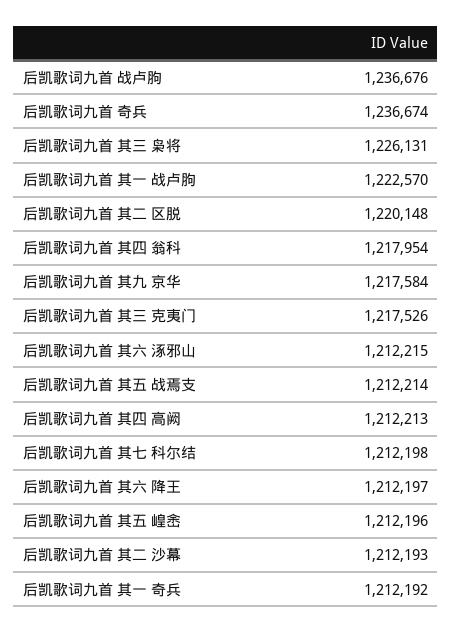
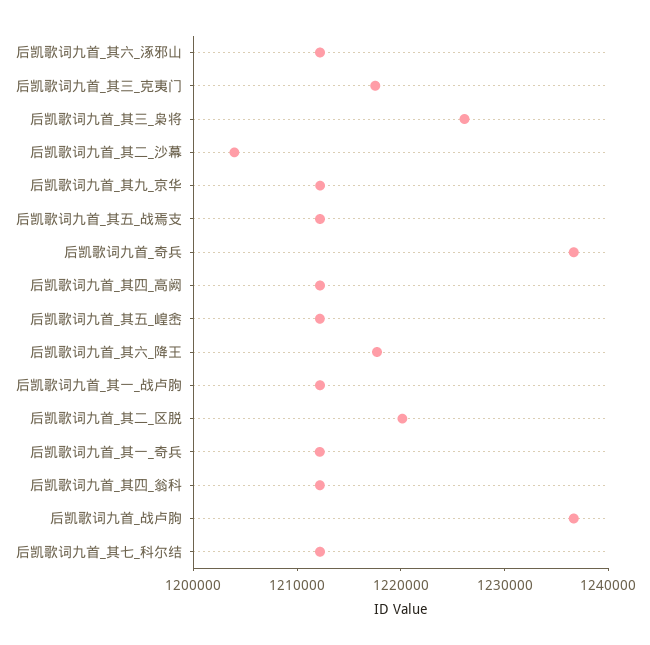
  {
    "后凯歌词九首 战卢胊": 1236676,
    "后凯歌词九首 奇兵": 1236674,
    "后凯歌词九首 其三 枭将": 1226131,
-   "后凯歌词九首 其一 战卢胊": 1222570,
+   "后凯歌词九首 其一 战卢胊": 1212000,
    "后凯歌词九首 其二 区脱": 1220148,
-   "后凯歌词九首 其四 翁科": 1217954,
+   "后凯歌词九首 其四 翁科": 1212000,
-   "后凯歌词九首 其九 京华": 1217584,
+   "后凯歌词九首 其九 京华": 1212000,
    "后凯歌词九首 其三 克夷门": 1217526,
    "后凯歌词九首 其六 涿邪山": 1212215,
    "后凯歌词九首 其五 战焉支": 1212214,
    "后凯歌词九首 其四 高阙": 1212213,
    "后凯歌词九首 其七 科尔结": 1212198,
-   "后凯歌词九首 其六 降王": 1212197,
+   "后凯歌词九首 其六 降王": 1218000,
    "后凯歌词九首 其五 崲峹": 1212196,
-   "后凯歌词九首 其二 沙幕": 1212193,
+   "后凯歌词九首 其二 沙幕": 1204000,
    "后凯歌词九首 其一 奇兵": 1212192
  }

